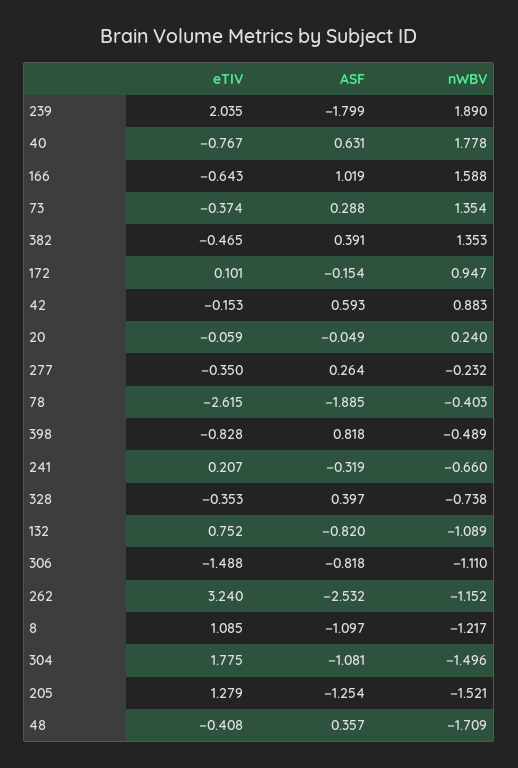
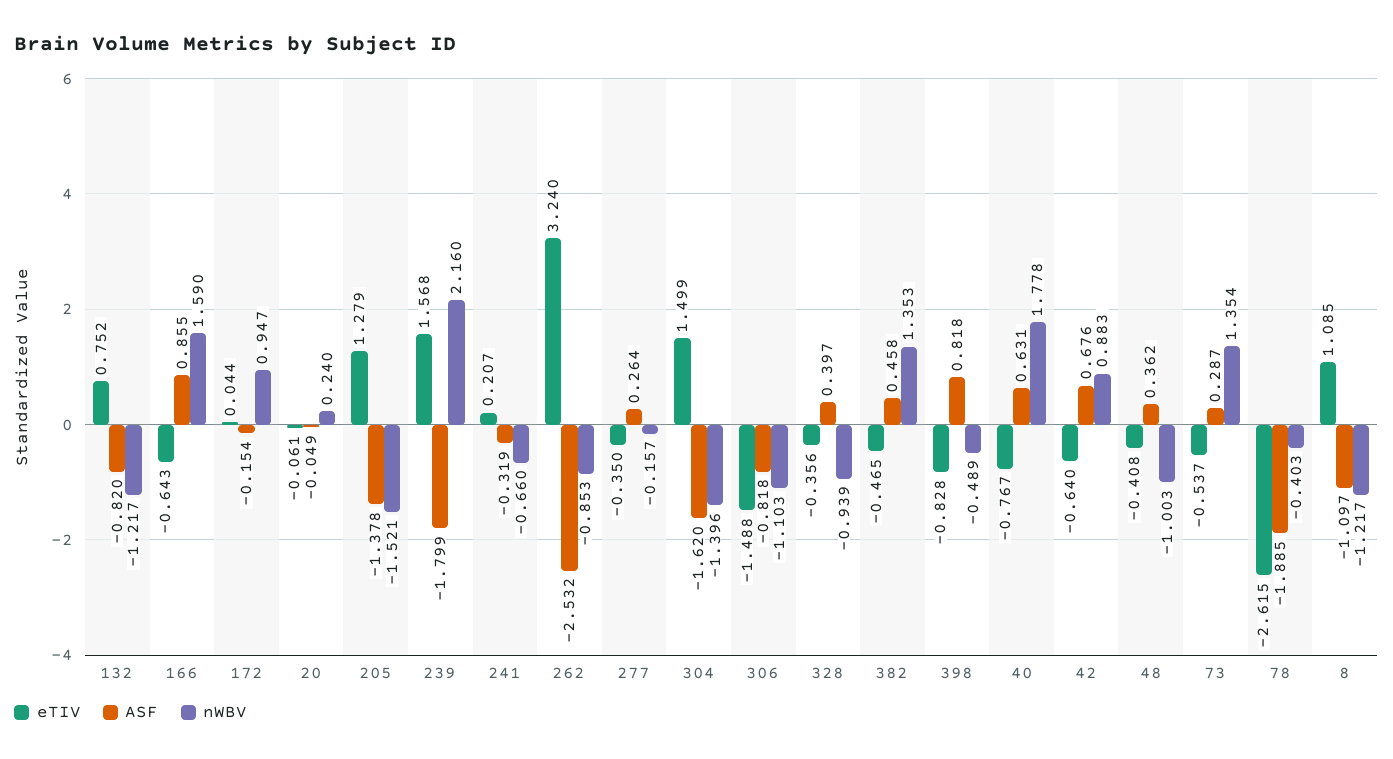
  {
    "eTIV": {
-     "239": 2.035,
+     "239": 1.568,
      "40": -0.767,
      "166": -0.643,
-     "73": -0.374,
+     "73": -0.537,
      "382": -0.465,
-     "172": 0.101,
+     "172": 0.044,
-     "42": -0.153,
+     "42": -0.64,
-     "20": -0.059,
+     "20": -0.061,
      "277": -0.35,
      "78": -2.615,
      "398": -0.828,
      "241": 0.207,
-     "328": -0.353,
+     "328": -0.356,
      "132": 0.752,
      "306": -1.488,
      "262": 3.24,
      "8": 1.085,
-     "304": 1.775,
+     "304": 1.499,
      "205": 1.279,
      "48": -0.408
    },
    "ASF": {
      "239": -1.799,
      "40": 0.631,
-     "166": 1.019,
+     "166": 0.855,
-     "73": 0.288,
+     "73": 0.287,
-     "382": 0.391,
+     "382": 0.458,
      "172": -0.154,
-     "42": 0.593,
+     "42": 0.676,
      "20": -0.049,
      "277": 0.264,
      "78": -1.885,
      "398": 0.818,
      "241": -0.319,
      "328": 0.397,
      "132": -0.82,
      "306": -0.818,
      "262": -2.532,
      "8": -1.097,
-     "304": -1.081,
+     "304": -1.62,
-     "205": -1.254,
+     "205": -1.378,
-     "48": 0.357
+     "48": 0.362
    },
    "nWBV": {
-     "239": 1.89,
+     "239": 2.16,
      "40": 1.778,
-     "166": 1.588,
+     "166": 1.59,
      "73": 1.354,
      "382": 1.353,
      "172": 0.947,
      "42": 0.883,
      "20": 0.24,
-     "277": -0.232,
+     "277": -0.157,
      "78": -0.403,
      "398": -0.489,
      "241": -0.66,
-     "328": -0.738,
+     "328": -0.939,
-     "132": -1.089,
+     "132": -1.217,
-     "306": -1.11,
+     "306": -1.103,
-     "262": -1.152,
+     "262": -0.853,
      "8": -1.217,
-     "304": -1.496,
+     "304": -1.396,
      "205": -1.521,
-     "48": -1.709
+     "48": -1.003
    }
  }

